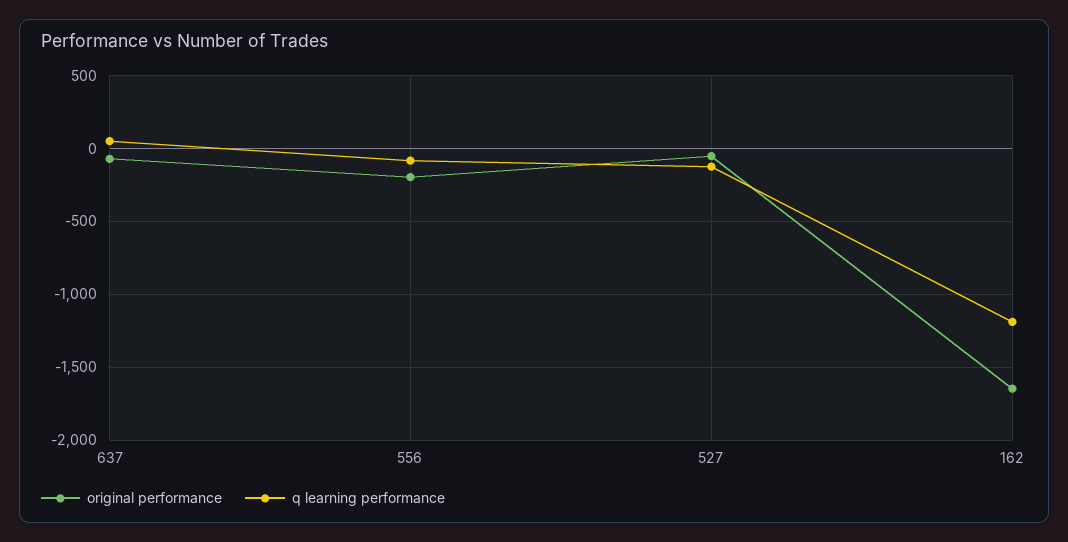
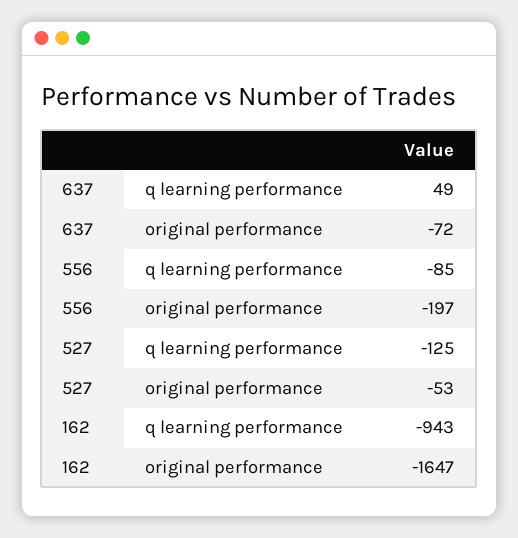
  {
    "original performance": {
      "637": -72,
      "556": -197,
      "527": -53,
      "162": -1647
    },
    "q learning performance": {
      "637": 49,
      "556": -85,
      "527": -125,
-     "162": -1200
+     "162": -943
    }
  }

